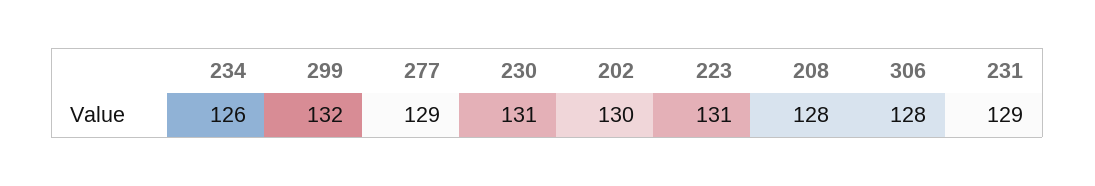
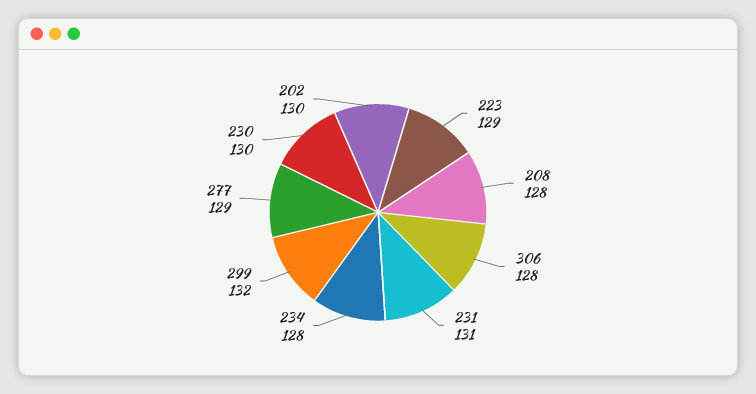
  {
-   "234": 126,
+   "234": 128,
    "299": 132,
    "277": 129,
-   "230": 131,
+   "230": 130,
    "202": 130,
-   "223": 131,
+   "223": 129,
    "208": 128,
    "306": 128,
-   "231": 129
+   "231": 131
  }

